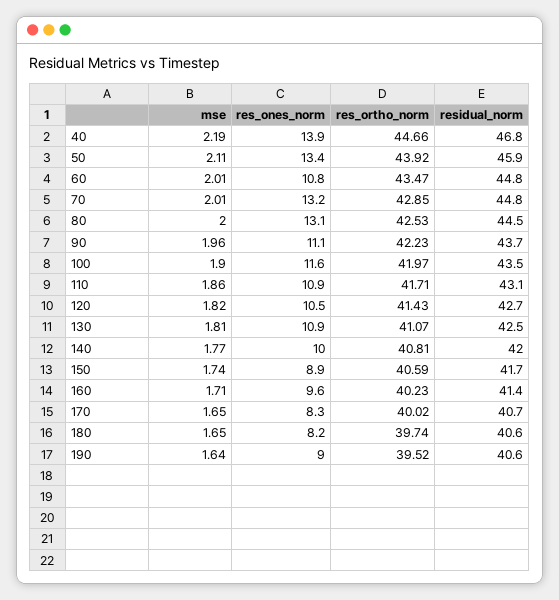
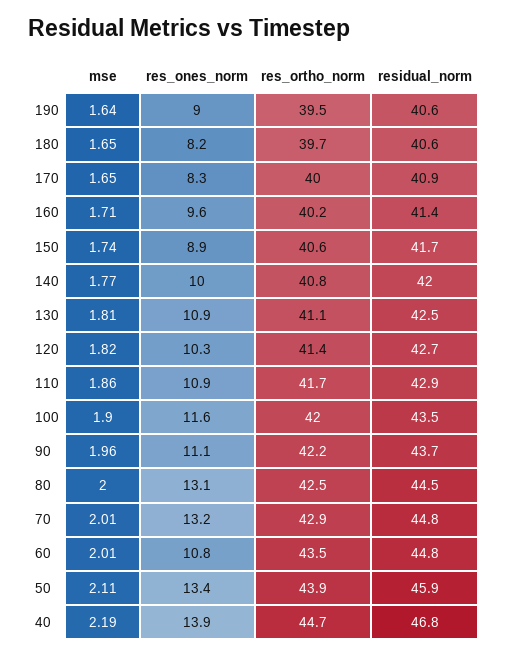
  {
    "mse": {
      "40": 2.19,
      "50": 2.11,
      "60": 2.01,
      "70": 2.01,
      "80": 2,
      "90": 1.96,
      "100": 1.9,
      "110": 1.86,
      "120": 1.82,
      "130": 1.81,
      "140": 1.77,
      "150": 1.74,
      "160": 1.71,
      "170": 1.65,
      "180": 1.65,
      "190": 1.64
    },
    "res_ones_norm": {
      "40": 13.9,
      "50": 13.4,
      "60": 10.8,
      "70": 13.2,
      "80": 13.1,
      "90": 11.1,
      "100": 11.6,
      "110": 10.9,
-     "120": 10.5,
+     "120": 10.3,
      "130": 10.9,
      "140": 10,
      "150": 8.9,
      "160": 9.6,
      "170": 8.3,
      "180": 8.2,
      "190": 9
    },
    "res_ortho_norm": {
      "40": 44.66,
      "50": 43.92,
      "60": 43.47,
      "70": 42.85,
      "80": 42.53,
      "90": 42.23,
      "100": 41.97,
      "110": 41.71,
      "120": 41.43,
      "130": 41.07,
      "140": 40.81,
      "150": 40.59,
      "160": 40.23,
      "170": 40.02,
      "180": 39.74,
      "190": 39.52
    },
    "residual_norm": {
      "40": 46.8,
      "50": 45.9,
      "60": 44.8,
      "70": 44.8,
      "80": 44.5,
      "90": 43.7,
      "100": 43.5,
-     "110": 43.1,
+     "110": 42.9,
      "120": 42.7,
      "130": 42.5,
      "140": 42,
      "150": 41.7,
      "160": 41.4,
-     "170": 40.7,
+     "170": 40.9,
      "180": 40.6,
      "190": 40.6
    }
  }

